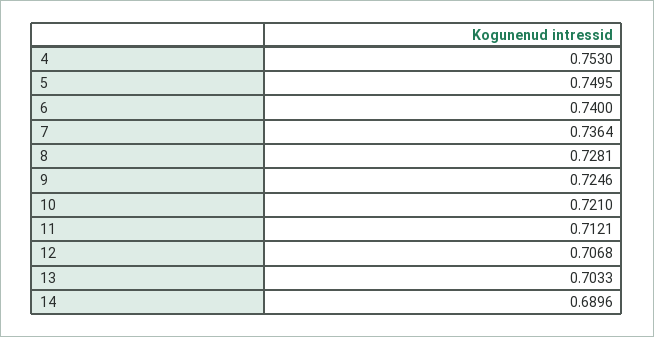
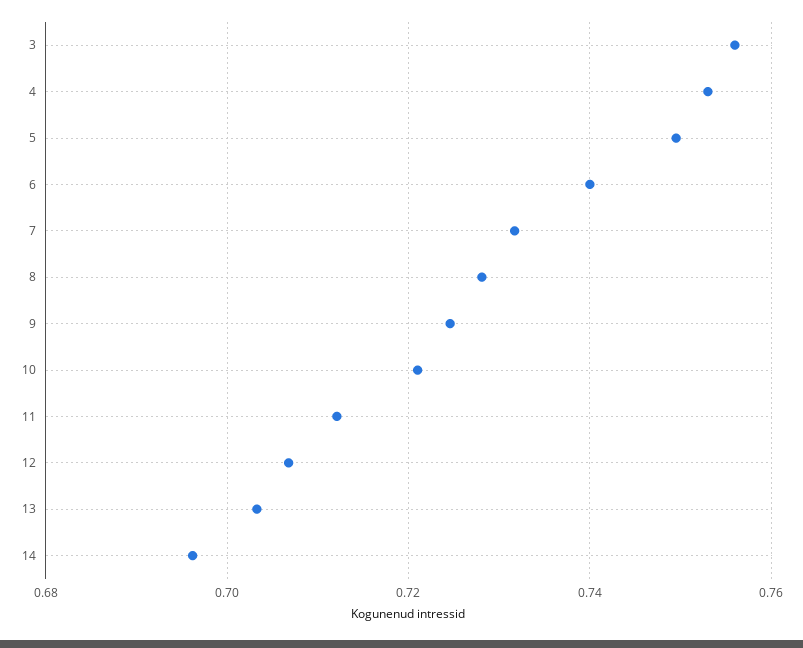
  {
    "4": 0.753,
    "5": 0.7495,
    "6": 0.74,
-   "7": 0.7364,
+   "7": 0.732,
    "8": 0.7281,
    "9": 0.7246,
    "10": 0.721,
    "11": 0.7121,
    "12": 0.7068,
    "13": 0.7033,
-   "14": 0.6896
+   "14": 0.696,
+   "3": 0.756
  }

